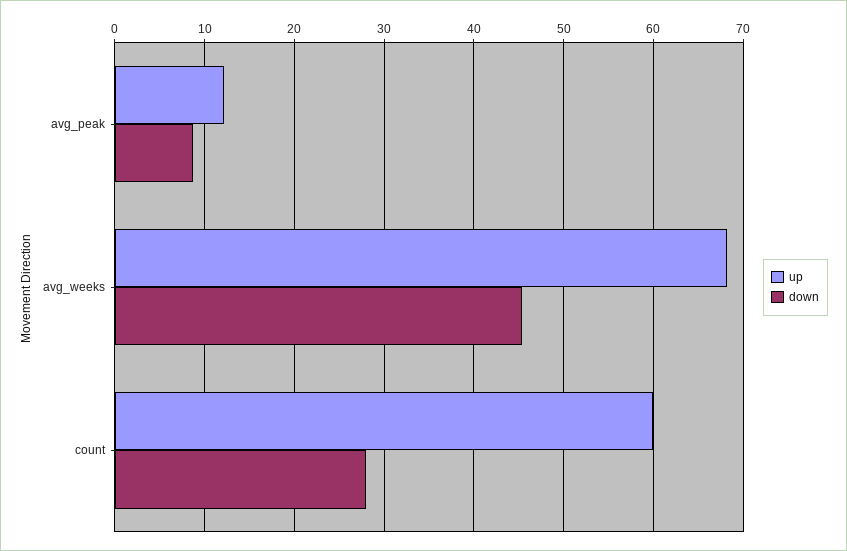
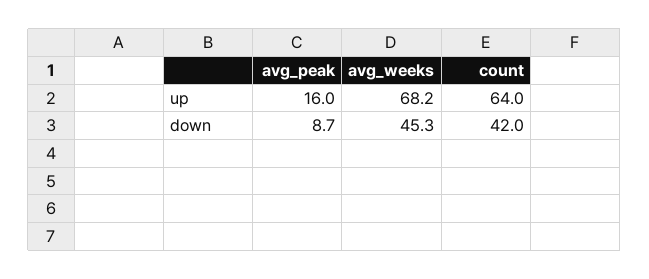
  {
    "up": {
-     "avg_peak": 12,
+     "avg_peak": 16,
      "avg_weeks": 68.2,
-     "count": 60
+     "count": 64
    },
    "down": {
      "avg_peak": 8.7,
      "avg_weeks": 45.3,
-     "count": 28
+     "count": 42
    }
  }

